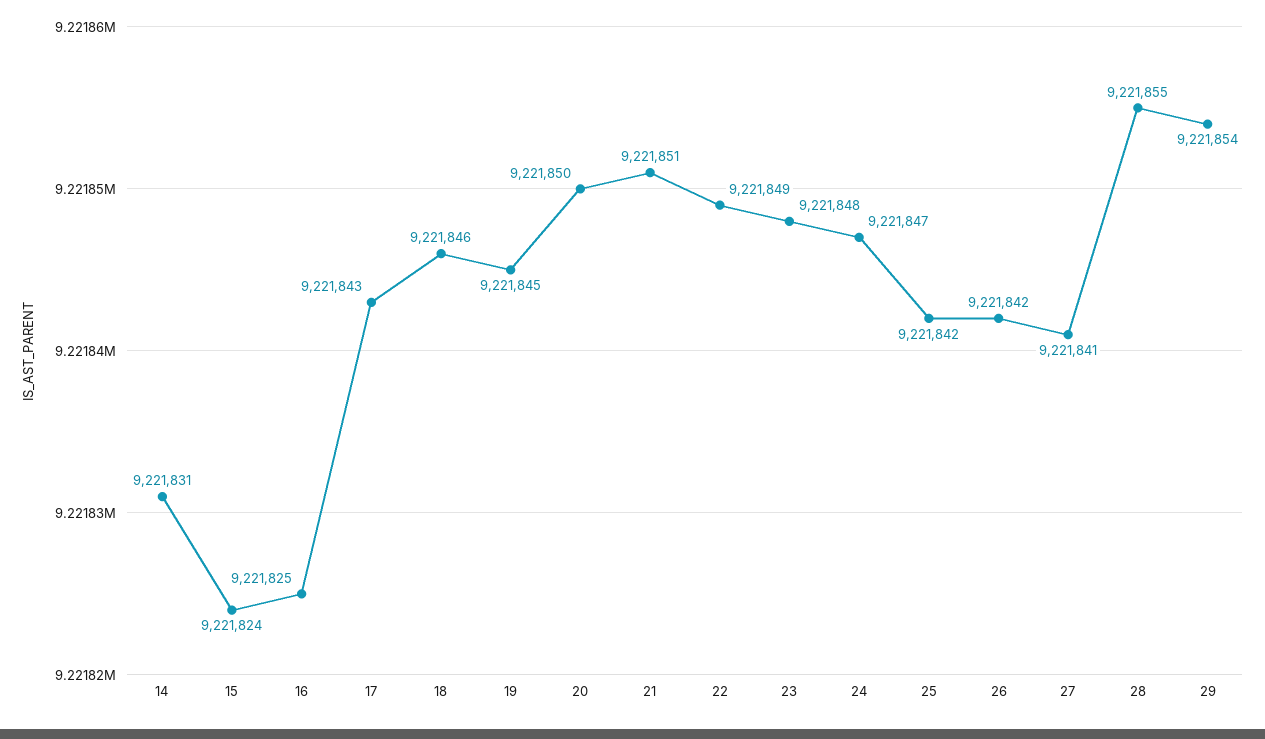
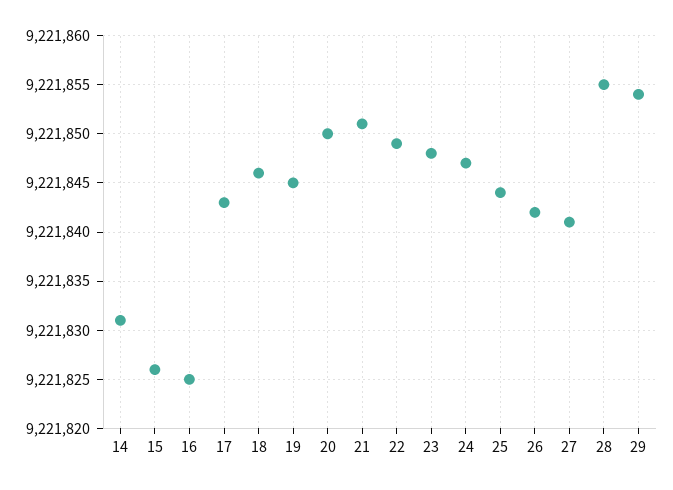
  {
    "14": 9221831,
-   "15": 9221824,
+   "15": 9221826,
    "16": 9221825,
    "17": 9221843,
    "18": 9221846,
    "19": 9221845,
    "20": 9221850,
    "21": 9221851,
    "22": 9221849,
    "23": 9221848,
    "24": 9221847,
-   "25": 9221842,
+   "25": 9221844,
    "26": 9221842,
    "27": 9221841,
    "28": 9221855,
    "29": 9221854
  }

